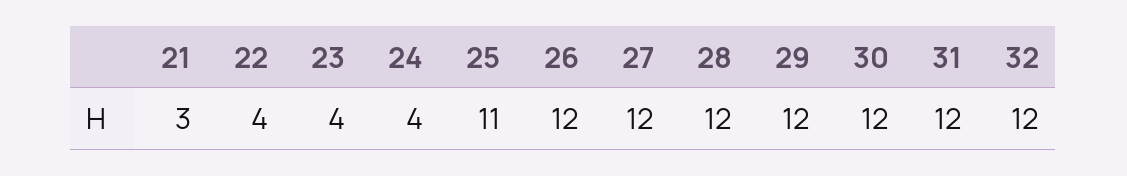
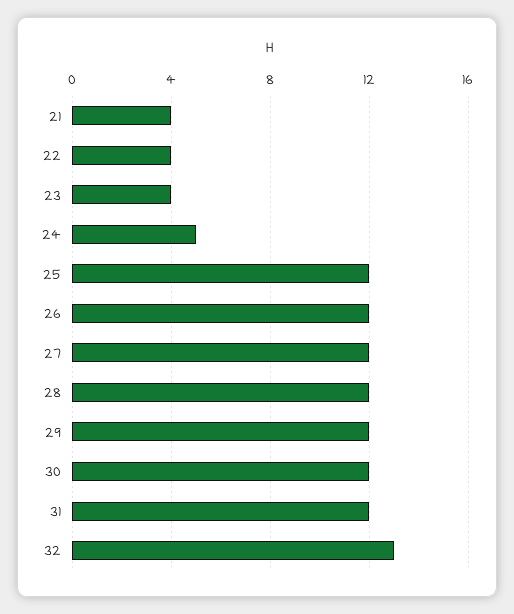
  {
-   "21": 3,
+   "21": 4,
    "22": 4,
    "23": 4,
-   "24": 4,
+   "24": 5,
-   "25": 11,
+   "25": 12,
    "26": 12,
    "27": 12,
    "28": 12,
    "29": 12,
    "30": 12,
    "31": 12,
-   "32": 12
+   "32": 13
  }

